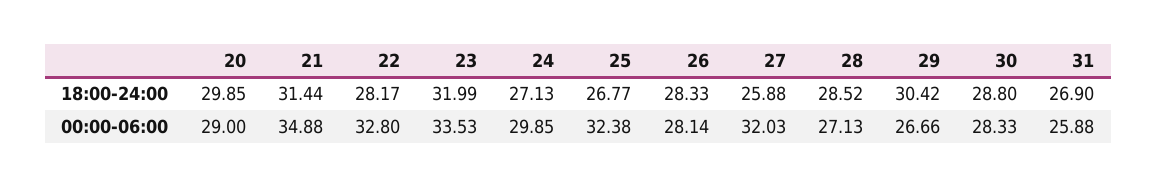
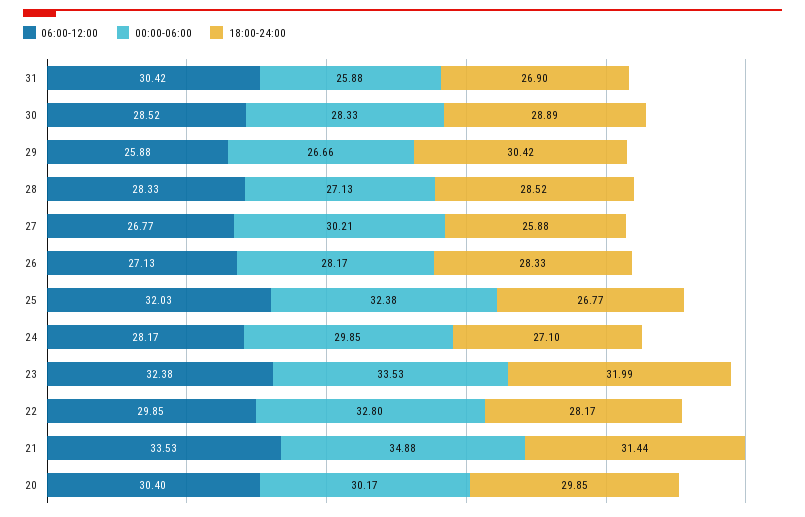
  {
    "18:00-24:00": {
      "20": 29.85,
      "21": 31.44,
      "22": 28.17,
      "23": 31.99,
-     "24": 27.13,
+     "24": 27.1,
      "25": 26.77,
      "26": 28.33,
      "27": 25.88,
      "28": 28.52,
      "29": 30.42,
-     "30": 28.8,
+     "30": 28.89,
      "31": 26.9
    },
    "00:00-06:00": {
-     "20": 29,
+     "20": 30.17,
      "21": 34.88,
      "22": 32.8,
      "23": 33.53,
      "24": 29.85,
      "25": 32.38,
-     "26": 28.14,
+     "26": 28.17,
-     "27": 32.03,
+     "27": 30.21,
      "28": 27.13,
      "29": 26.66,
      "30": 28.33,
      "31": 25.88
-   }
+   },
+   "06:00-12:00": {
+     "31": 30.42,
+     "30": 28.52,
+     "29": 25.88,
+     "28": 28.33,
+     "27": 26.77,
+     "26": 27.13,
+     "25": 32.03,
+     "24": 28.17,
+     "23": 32.38,
+     "22": 29.85,
+     "21": 33.53,
+     "20": 30.4
+   }
  }

